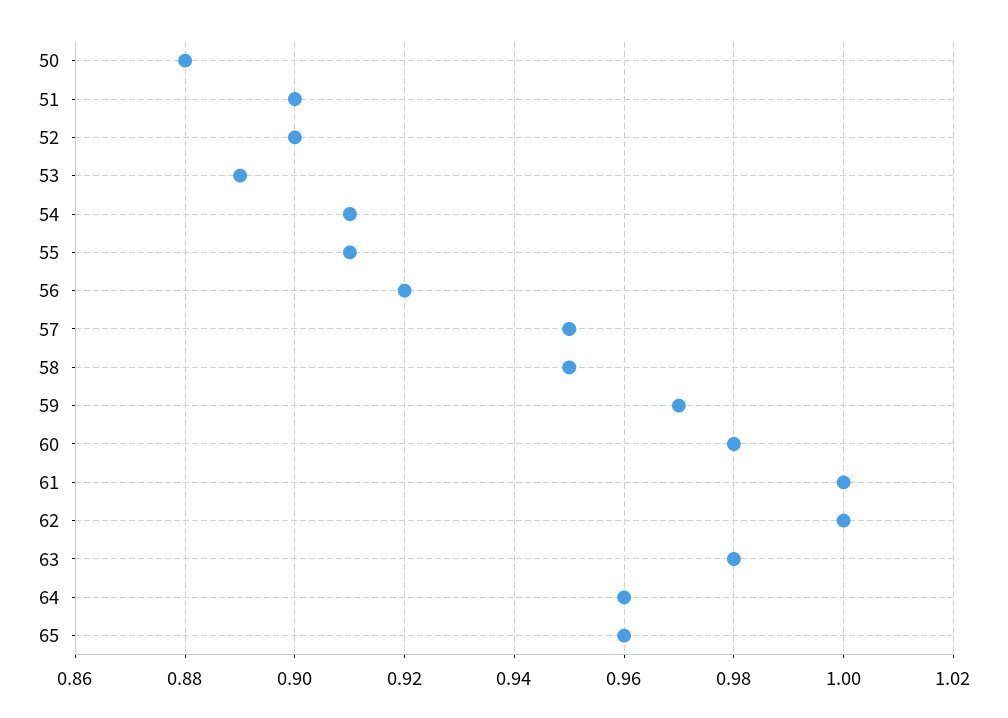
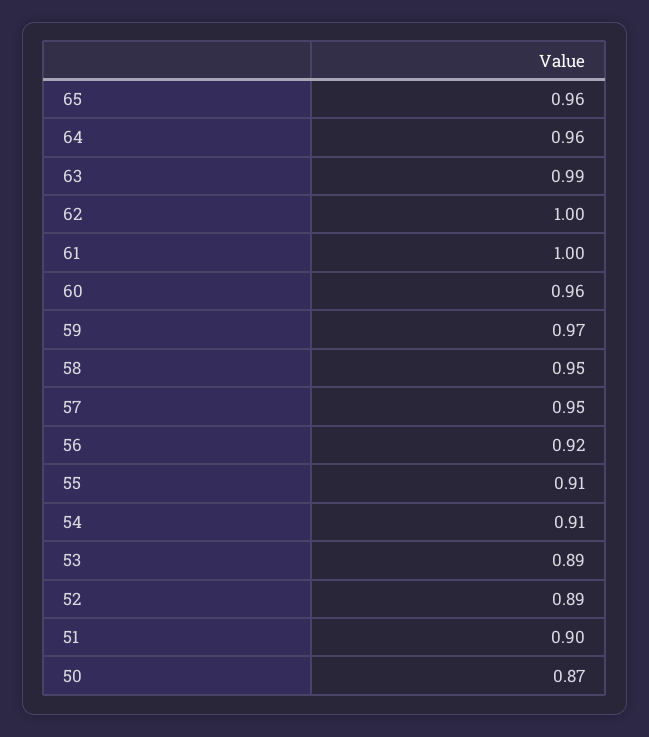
  {
-   "50": 0.88,
+   "50": 0.87,
    "51": 0.9,
-   "52": 0.9,
+   "52": 0.89,
    "53": 0.89,
    "54": 0.91,
    "55": 0.91,
    "56": 0.92,
    "57": 0.95,
    "58": 0.95,
    "59": 0.97,
-   "60": 0.98,
+   "60": 0.96,
    "61": 1,
    "62": 1,
-   "63": 0.98,
+   "63": 0.99,
    "64": 0.96,
    "65": 0.96
  }

